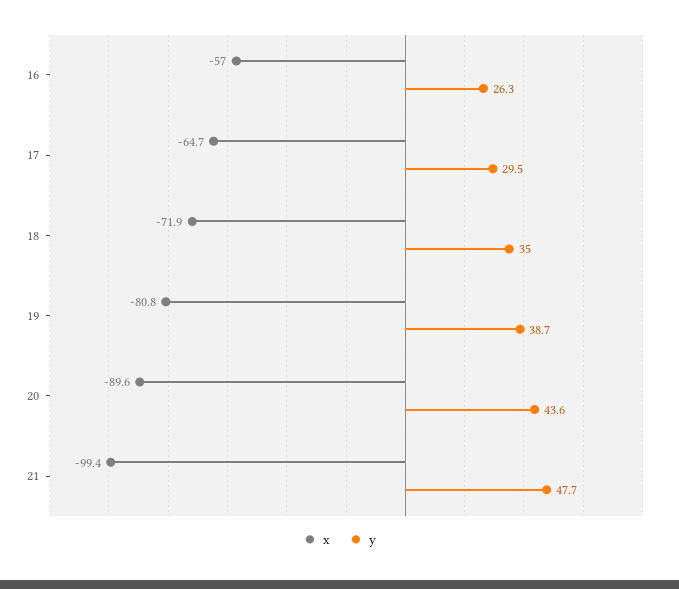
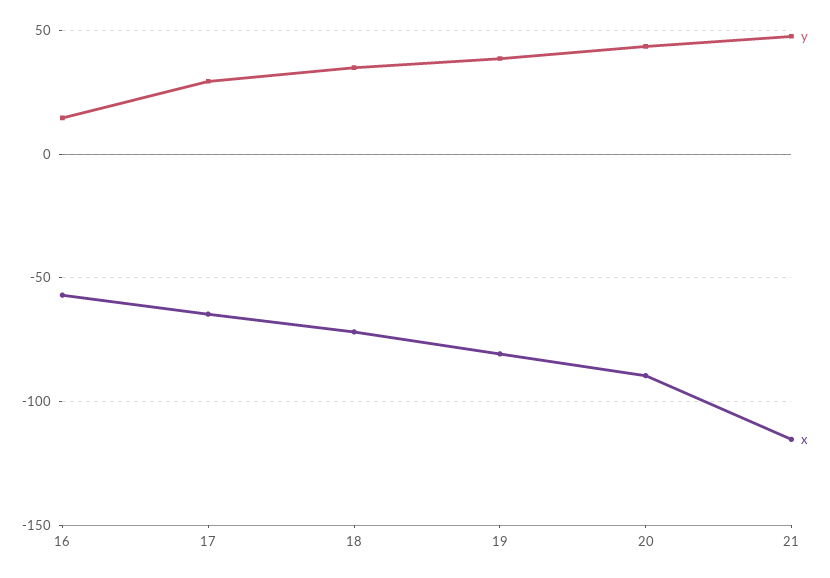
  {
    "x": {
      "16": -57,
      "17": -64.7,
      "18": -71.9,
      "19": -80.8,
      "20": -89.6,
-     "21": -99.4
+     "21": -115
    },
    "y": {
-     "16": 26.3,
+     "16": 15,
      "17": 29.5,
      "18": 35,
      "19": 38.7,
      "20": 43.6,
      "21": 47.7
    }
  }

